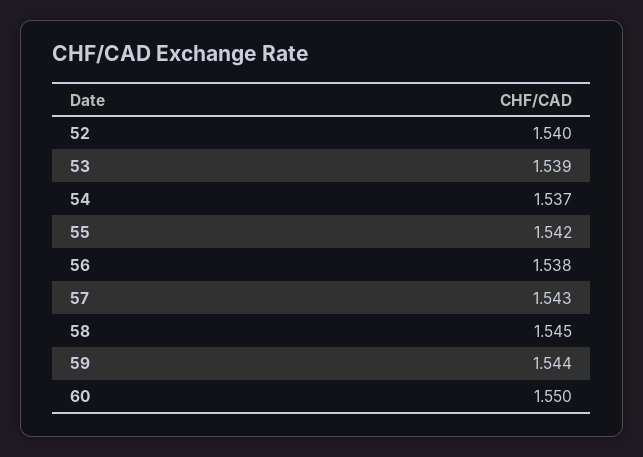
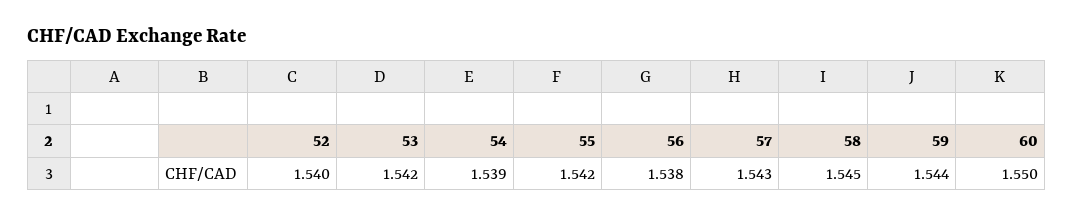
  {
    "52": 1.54,
-   "53": 1.539,
+   "53": 1.542,
-   "54": 1.537,
+   "54": 1.539,
    "55": 1.542,
    "56": 1.538,
    "57": 1.543,
    "58": 1.545,
    "59": 1.544,
    "60": 1.55
  }

